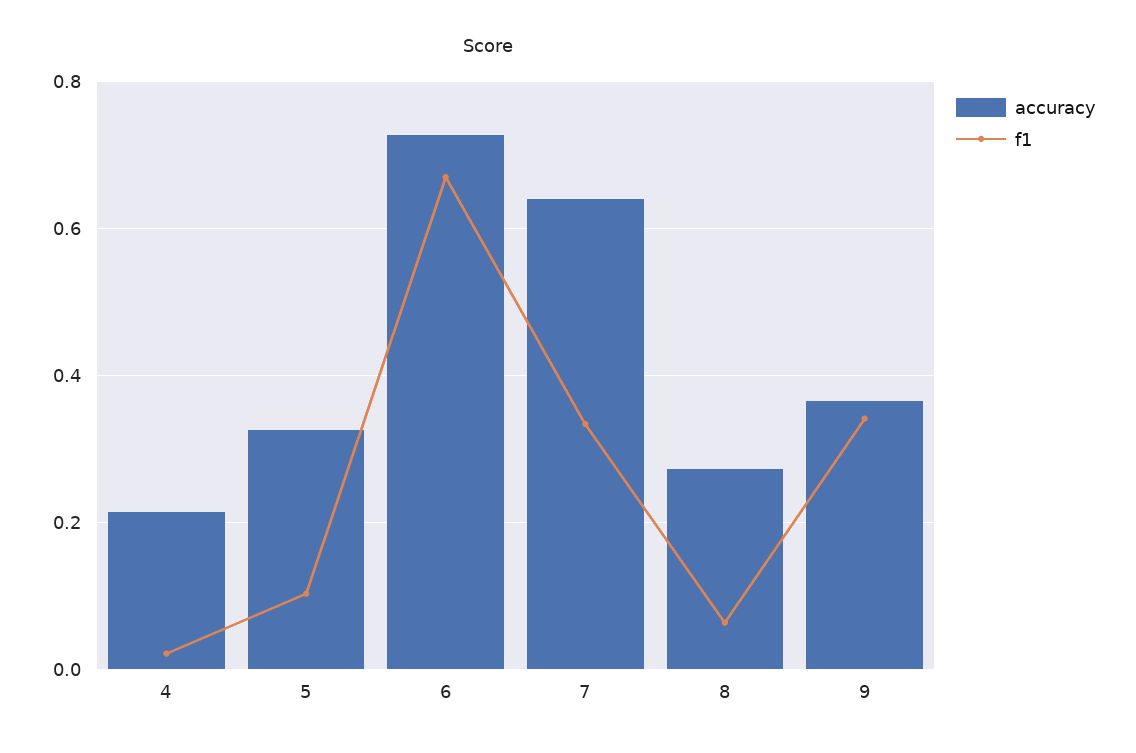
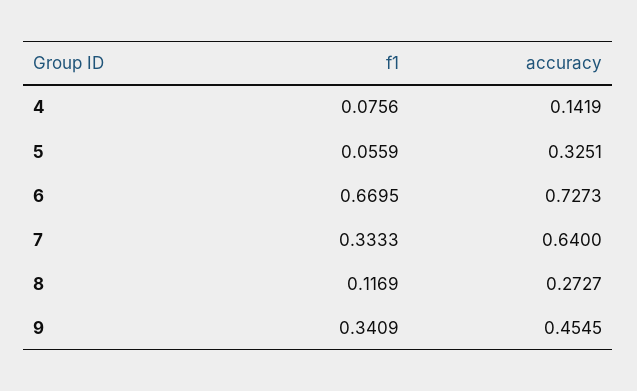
  {
    "accuracy": {
-     "4": 0.22,
+     "4": 0.1419,
      "5": 0.3251,
      "6": 0.7273,
      "7": 0.64,
      "8": 0.2727,
-     "9": 0.36
+     "9": 0.4545
    },
    "f1": {
-     "4": 0.02,
+     "4": 0.0756,
-     "5": 0.1,
+     "5": 0.0559,
      "6": 0.6695,
      "7": 0.3333,
-     "8": 0.06,
+     "8": 0.1169,
      "9": 0.3409
    }
  }

